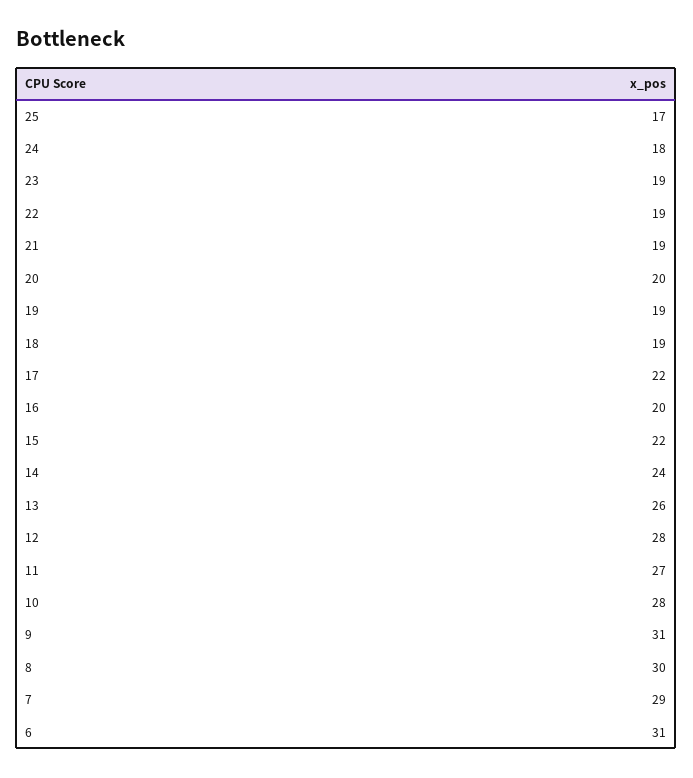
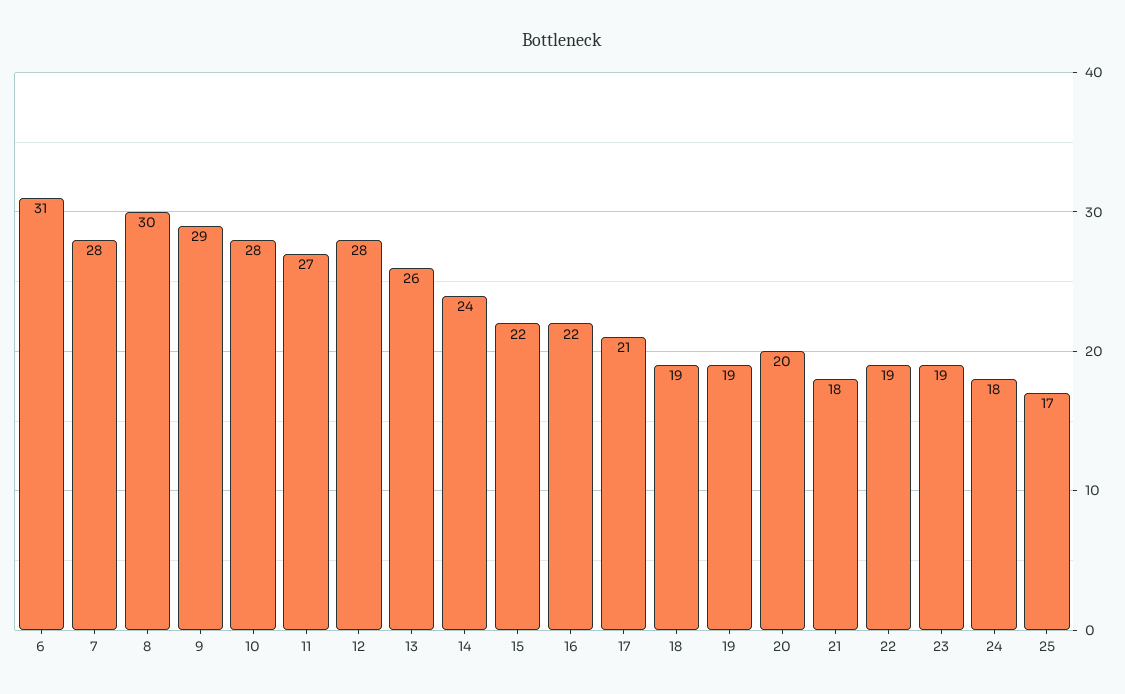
  {
    "25": 17,
    "24": 18,
    "23": 19,
    "22": 19,
-   "21": 19,
+   "21": 18,
    "20": 20,
    "19": 19,
    "18": 19,
-   "17": 22,
+   "17": 21,
-   "16": 20,
+   "16": 22,
    "15": 22,
    "14": 24,
    "13": 26,
    "12": 28,
    "11": 27,
    "10": 28,
-   "9": 31,
+   "9": 29,
    "8": 30,
-   "7": 29,
+   "7": 28,
    "6": 31
  }

